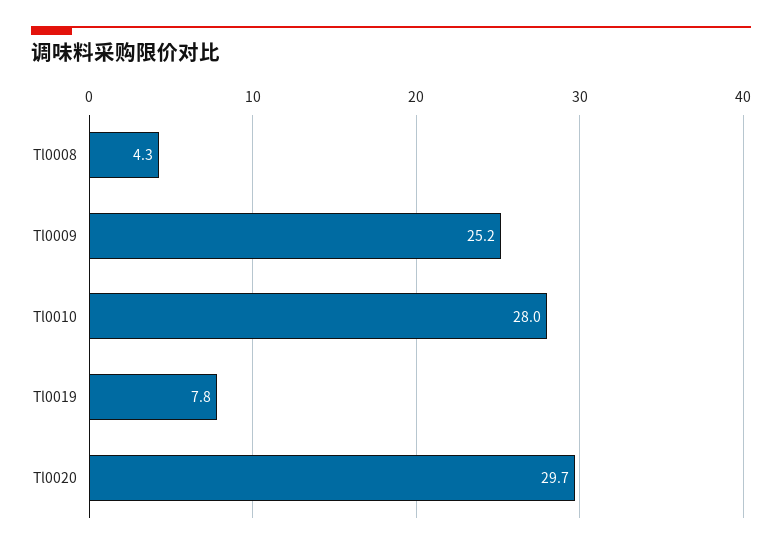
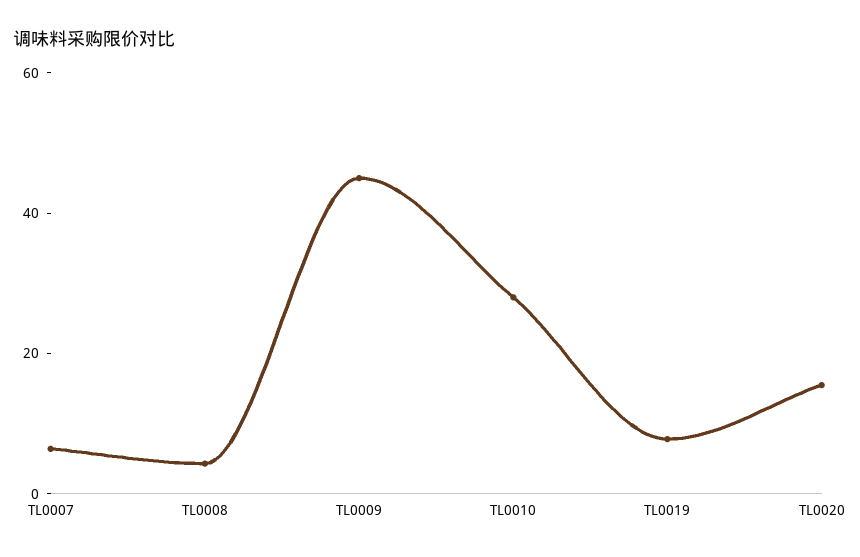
  {
    "Tl0008": 4.3,
-   "Tl0009": 25.2,
+   "Tl0009": 45,
    "Tl0010": 28,
    "Tl0019": 7.8,
-   "Tl0020": 29.7
+   "Tl0020": 15,
+   "TL0007": 5
  }

